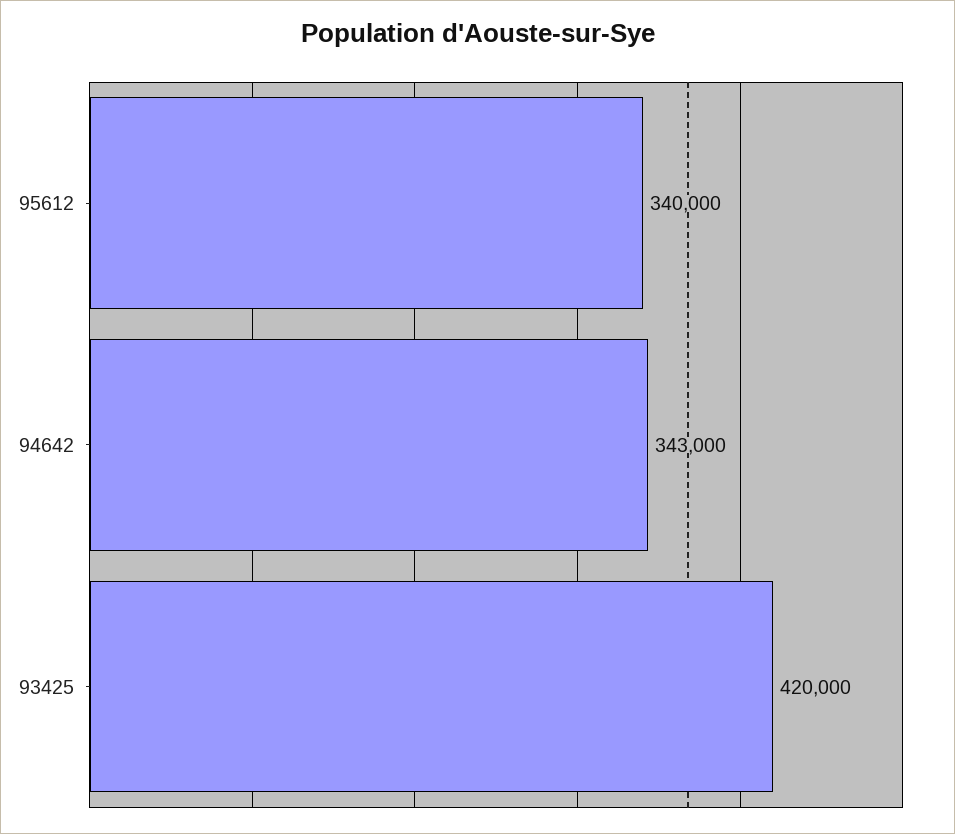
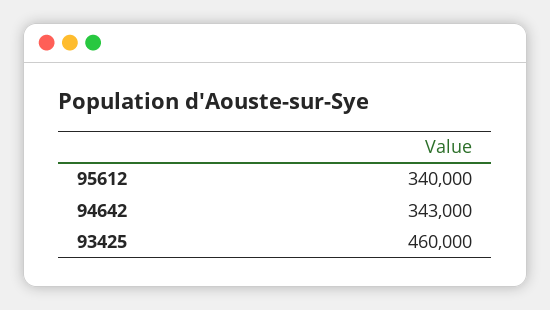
  {
    "95612": 340000,
    "94642": 343000,
-   "93425": 420000
+   "93425": 460000
  }

